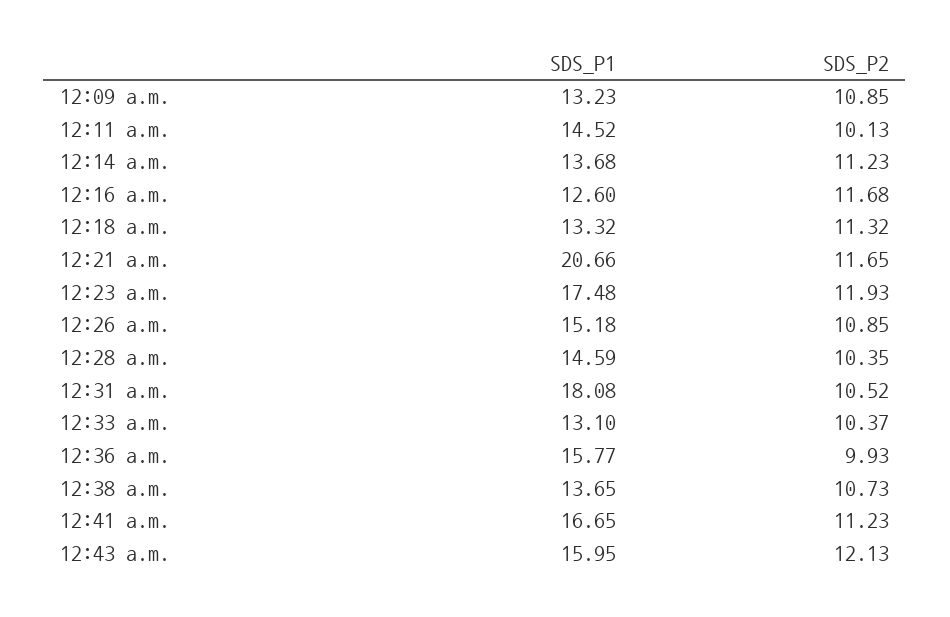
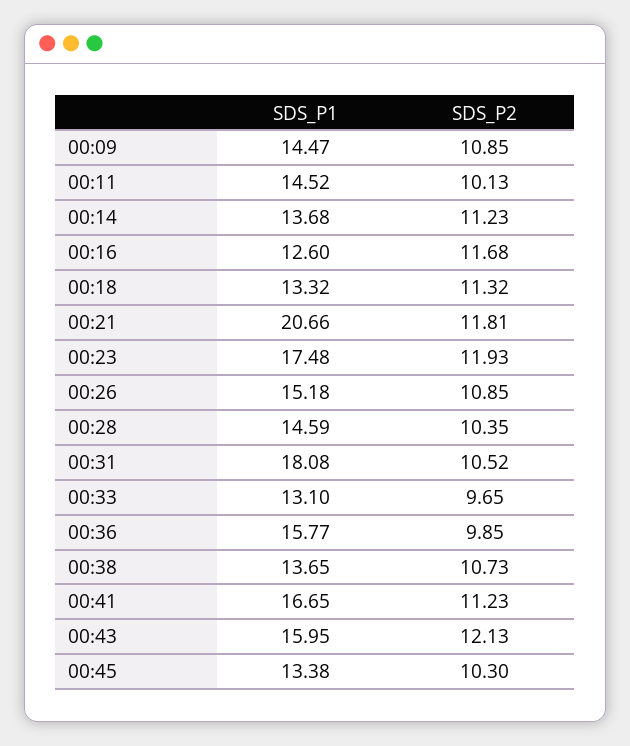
  {
    "SDS_P1": {
-     "12:09 a.m.": 13.23,
+     "12:09 a.m.": 14.47,
      "12:11 a.m.": 14.52,
      "12:14 a.m.": 13.68,
      "12:16 a.m.": 12.6,
      "12:18 a.m.": 13.32,
      "12:21 a.m.": 20.66,
      "12:23 a.m.": 17.48,
      "12:26 a.m.": 15.18,
      "12:28 a.m.": 14.59,
      "12:31 a.m.": 18.08,
      "12:33 a.m.": 13.1,
      "12:36 a.m.": 15.77,
      "12:38 a.m.": 13.65,
      "12:41 a.m.": 16.65,
-     "12:43 a.m.": 15.95
+     "12:43 a.m.": 15.95,
+     "00:45": 13.38
    },
    "SDS_P2": {
      "12:09 a.m.": 10.85,
      "12:11 a.m.": 10.13,
      "12:14 a.m.": 11.23,
      "12:16 a.m.": 11.68,
      "12:18 a.m.": 11.32,
-     "12:21 a.m.": 11.65,
+     "12:21 a.m.": 11.81,
      "12:23 a.m.": 11.93,
      "12:26 a.m.": 10.85,
      "12:28 a.m.": 10.35,
      "12:31 a.m.": 10.52,
-     "12:33 a.m.": 10.37,
+     "12:33 a.m.": 9.65,
-     "12:36 a.m.": 9.93,
+     "12:36 a.m.": 9.85,
      "12:38 a.m.": 10.73,
      "12:41 a.m.": 11.23,
-     "12:43 a.m.": 12.13
+     "12:43 a.m.": 12.13,
+     "00:45": 10.3
    }
  }

